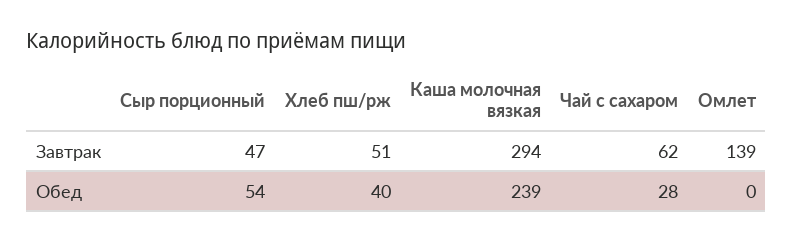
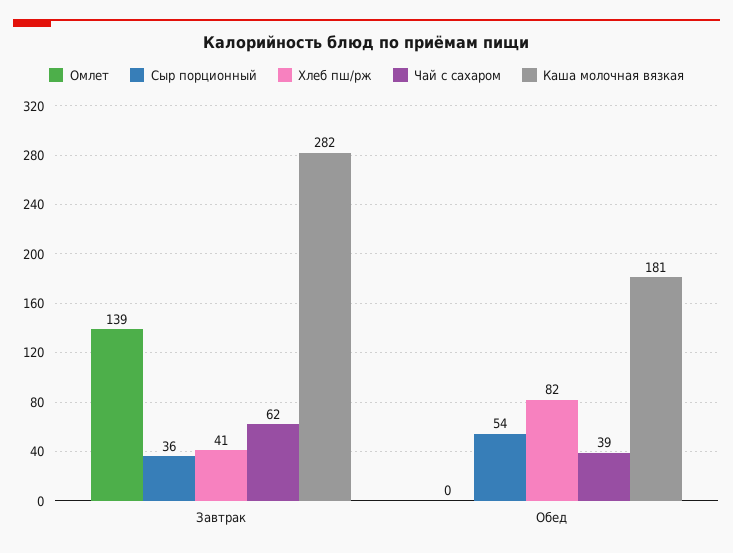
  {
    "Сыр порционный": {
-     "Завтрак": 47,
+     "Завтрак": 36,
      "Обед": 54
    },
    "Хлеб пш/рж": {
-     "Завтрак": 51,
+     "Завтрак": 41,
-     "Обед": 40
+     "Обед": 82
    },
    "Каша молочная вязкая": {
-     "Завтрак": 294,
+     "Завтрак": 282,
-     "Обед": 239
+     "Обед": 181
    },
    "Чай с сахаром": {
      "Завтрак": 62,
-     "Обед": 28
+     "Обед": 39
    },
    "Омлет": {
      "Завтрак": 139,
      "Обед": 0
    }
  }

